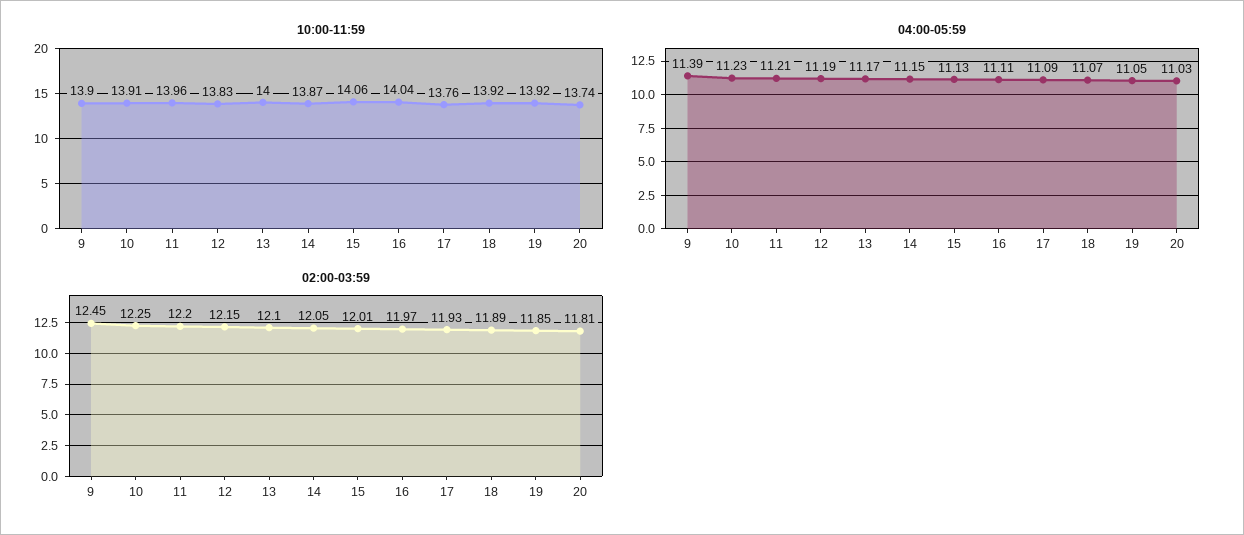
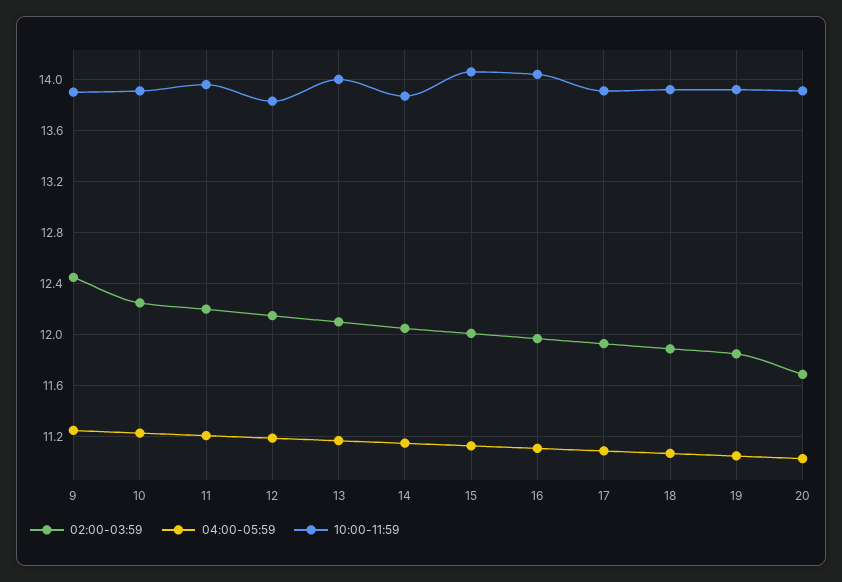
  {
    "10:00-11:59": {
      "9": 13.9,
      "10": 13.91,
      "11": 13.96,
      "12": 13.83,
      "13": 14,
      "14": 13.87,
      "15": 14.06,
      "16": 14.04,
-     "17": 13.76,
+     "17": 13.9,
      "18": 13.92,
      "19": 13.92,
-     "20": 13.74
+     "20": 13.9
    },
    "04:00-05:59": {
-     "9": 11.39,
+     "9": 11.25,
      "10": 11.23,
      "11": 11.21,
      "12": 11.19,
      "13": 11.17,
      "14": 11.15,
      "15": 11.13,
      "16": 11.11,
      "17": 11.09,
      "18": 11.07,
      "19": 11.05,
      "20": 11.03
    },
    "02:00-03:59": {
      "9": 12.45,
      "10": 12.25,
      "11": 12.2,
      "12": 12.15,
      "13": 12.1,
      "14": 12.05,
      "15": 12.01,
      "16": 11.97,
      "17": 11.93,
      "18": 11.89,
      "19": 11.85,
-     "20": 11.81
+     "20": 11.7
    }
  }

